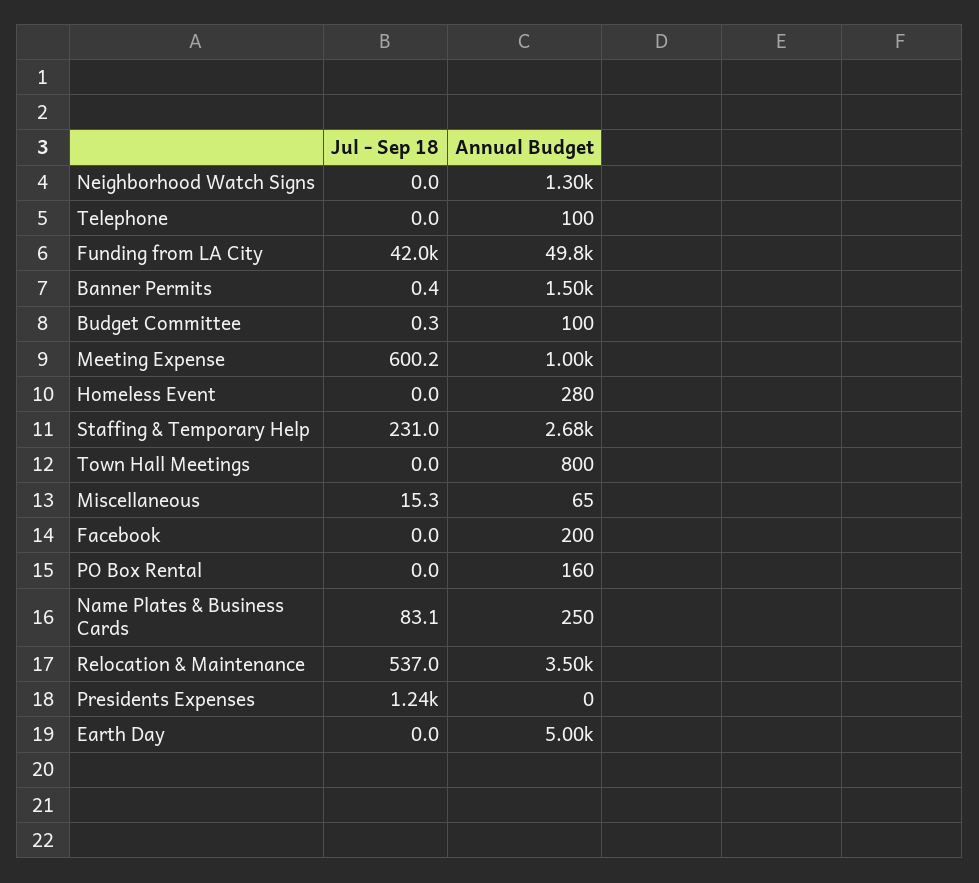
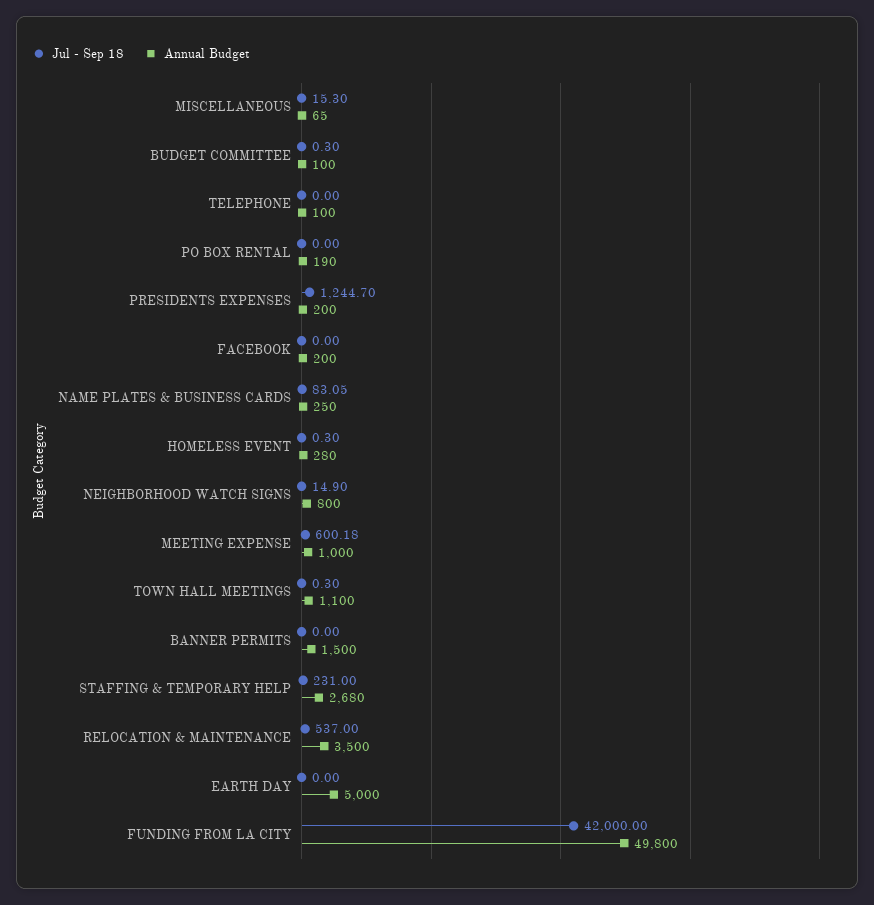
  {
    "Jul - Sep 18": {
-     "Neighborhood Watch Signs": 0,
+     "Neighborhood Watch Signs": 14.9,
      "Telephone": 0,
      "Funding from LA City": 42000,
-     "Banner Permits": 0.4,
+     "Banner Permits": 0,
      "Budget Committee": 0.3,
      "Meeting Expense": 600.18,
-     "Homeless Event": 0,
+     "Homeless Event": 0.3,
      "Staffing & Temporary Help": 231,
-     "Town Hall Meetings": 0,
+     "Town Hall Meetings": 0.3,
      "Miscellaneous": 15.3,
      "Facebook": 0,
      "PO Box Rental": 0,
      "Name Plates & Business Cards": 83.05,
      "Relocation & Maintenance": 537,
      "Presidents Expenses": 1244.7,
      "Earth Day": 0
    },
    "Annual Budget": {
-     "Neighborhood Watch Signs": 1300,
+     "Neighborhood Watch Signs": 800,
      "Telephone": 100,
      "Funding from LA City": 49800,
      "Banner Permits": 1500,
      "Budget Committee": 100,
      "Meeting Expense": 1000,
      "Homeless Event": 280,
      "Staffing & Temporary Help": 2680,
-     "Town Hall Meetings": 800,
+     "Town Hall Meetings": 1100,
      "Miscellaneous": 65,
      "Facebook": 200,
-     "PO Box Rental": 160,
+     "PO Box Rental": 190,
      "Name Plates & Business Cards": 250,
      "Relocation & Maintenance": 3500,
-     "Presidents Expenses": 0,
+     "Presidents Expenses": 200,
      "Earth Day": 5000
    }
  }

